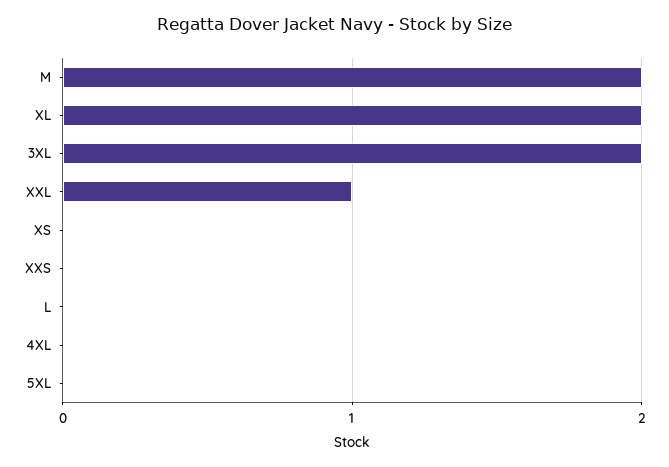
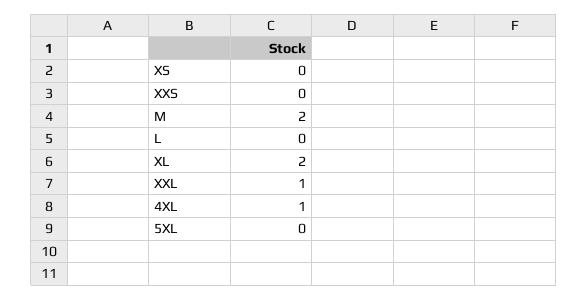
  {
    "M": 2,
    "XL": 2,
-   "3XL": 2,
    "XXL": 1,
    "XS": 0,
    "XXS": 0,
    "L": 0,
-   "4XL": 0,
+   "4XL": 1,
    "5XL": 0
  }

